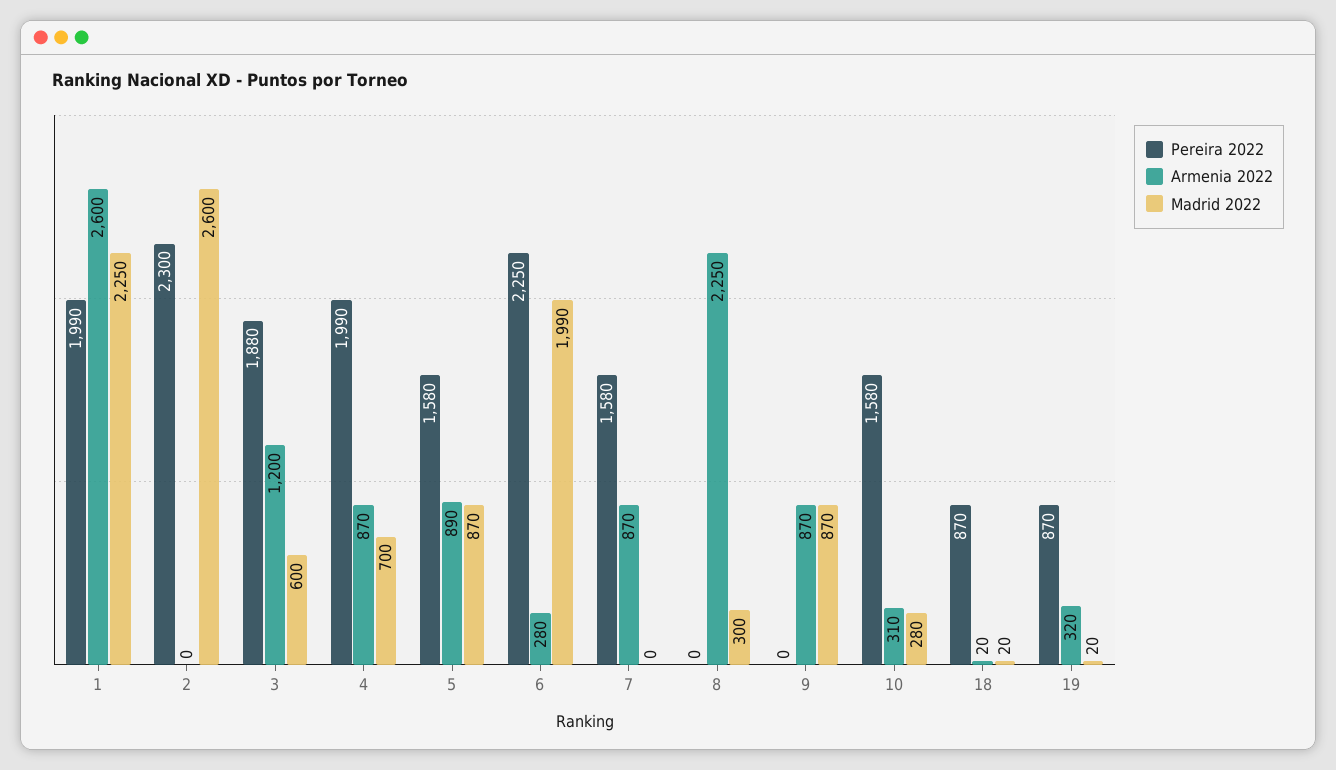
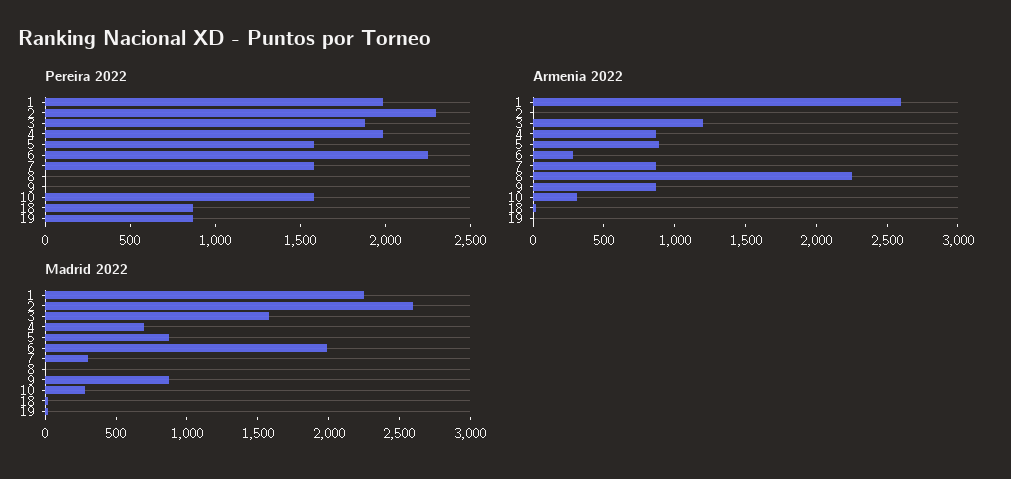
  {
    "Pereira 2022": {
      "1": 1990,
      "2": 2300,
      "3": 1880,
      "4": 1990,
      "5": 1580,
      "6": 2250,
      "7": 1580,
      "8": 0,
      "9": 0,
      "10": 1580,
      "18": 870,
      "19": 870
    },
    "Armenia 2022": {
      "1": 2600,
      "2": 0,
      "3": 1200,
      "4": 870,
      "5": 890,
      "6": 280,
      "7": 870,
      "8": 2250,
      "9": 870,
      "10": 310,
      "18": 20,
-     "19": 320
+     "19": 0
    },
    "Madrid 2022": {
      "1": 2250,
      "2": 2600,
-     "3": 600,
+     "3": 1600,
      "4": 700,
      "5": 870,
      "6": 1990,
-     "7": 0,
+     "7": 300,
-     "8": 300,
+     "8": 0,
      "9": 870,
      "10": 280,
      "18": 20,
      "19": 20
    }
  }

